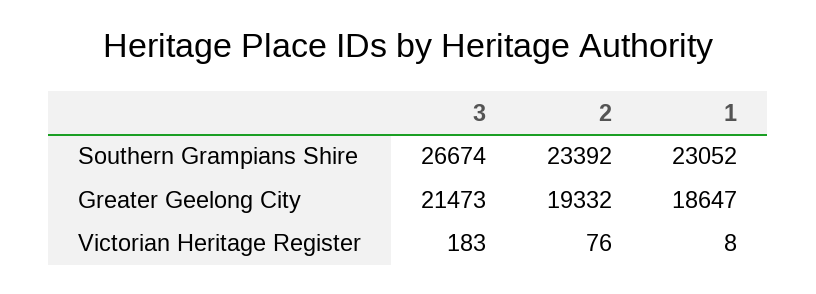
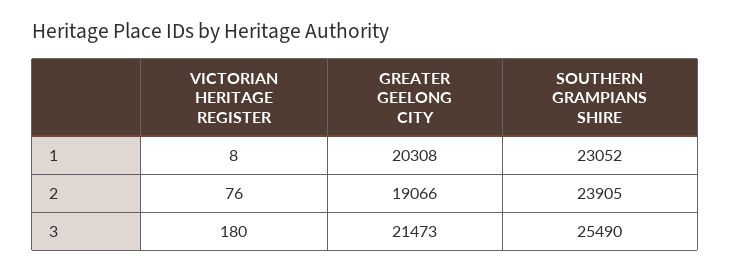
  {
    "3": {
-     "Southern Grampians Shire": 26674,
+     "Southern Grampians Shire": 25490,
      "Greater Geelong City": 21473,
-     "Victorian Heritage Register": 183
+     "Victorian Heritage Register": 180
    },
    "2": {
-     "Southern Grampians Shire": 23392,
+     "Southern Grampians Shire": 23905,
-     "Greater Geelong City": 19332,
+     "Greater Geelong City": 19066,
      "Victorian Heritage Register": 76
    },
    "1": {
      "Southern Grampians Shire": 23052,
-     "Greater Geelong City": 18647,
+     "Greater Geelong City": 20308,
      "Victorian Heritage Register": 8
    }
  }

